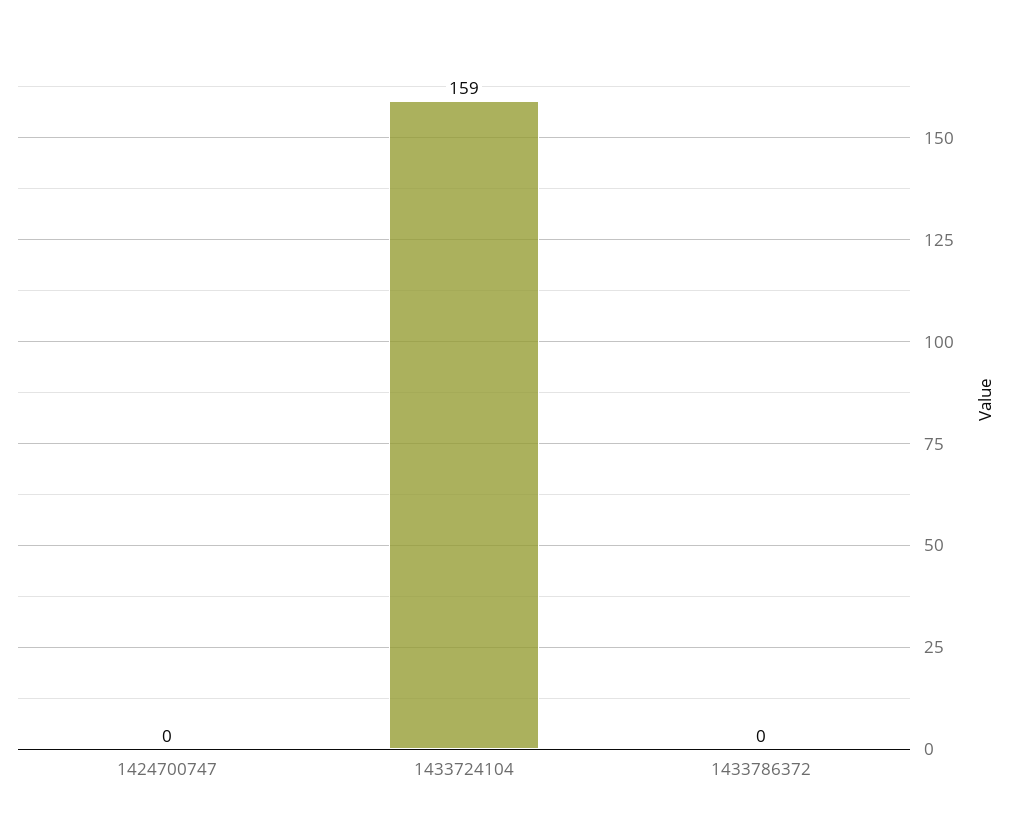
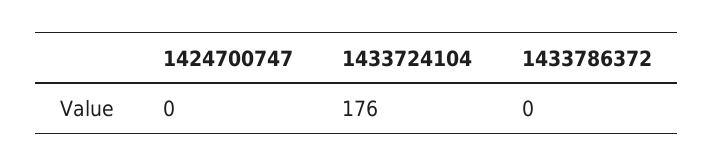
  {
    "1424700747": 0,
-   "1433724104": 159,
+   "1433724104": 176,
    "1433786372": 0
  }

